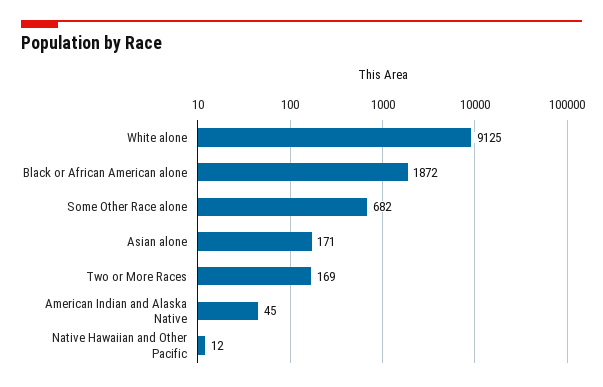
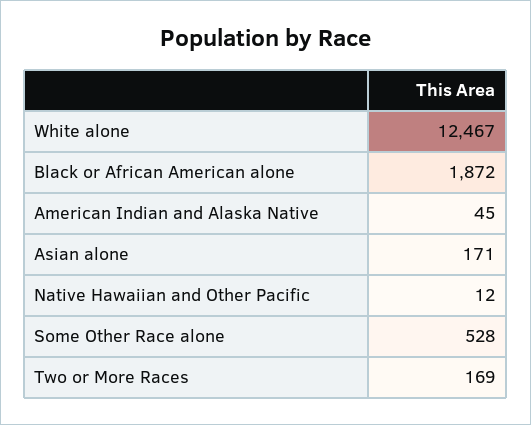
  {
-   "White alone": 9125,
+   "White alone": 12467,
    "Black or African American alone": 1872,
-   "Some Other Race alone": 682,
+   "Some Other Race alone": 528,
    "Asian alone": 171,
    "Two or More Races": 169,
    "American Indian and Alaska Native": 45,
    "Native Hawaiian and Other Pacific": 12
  }

